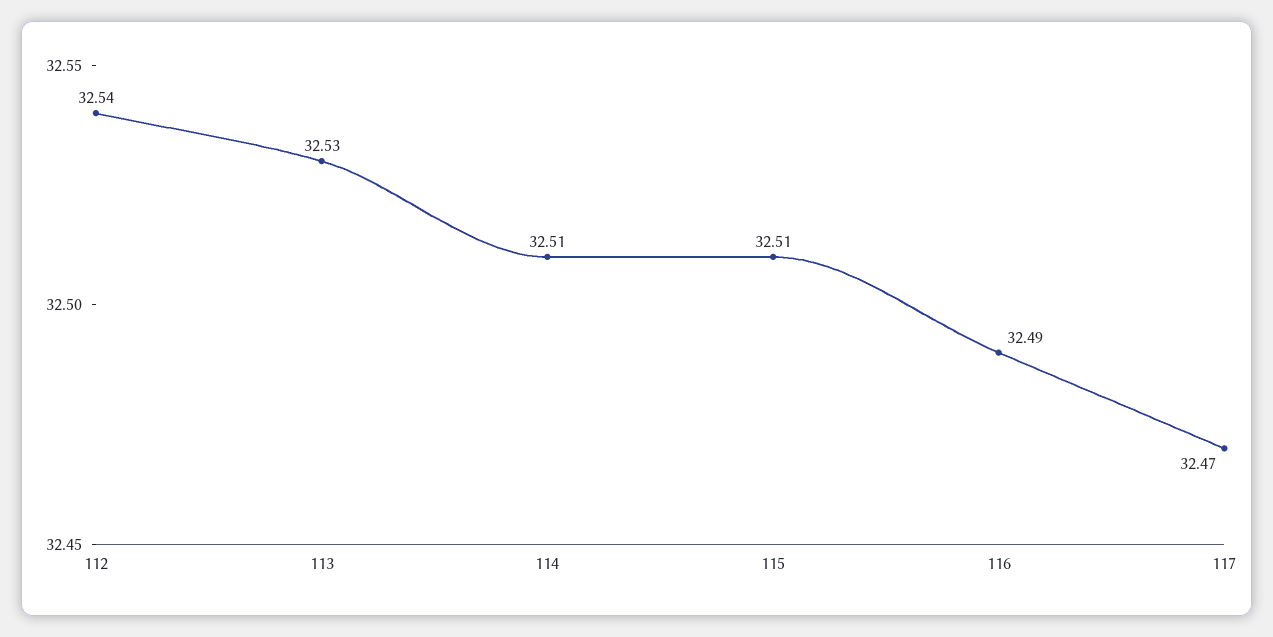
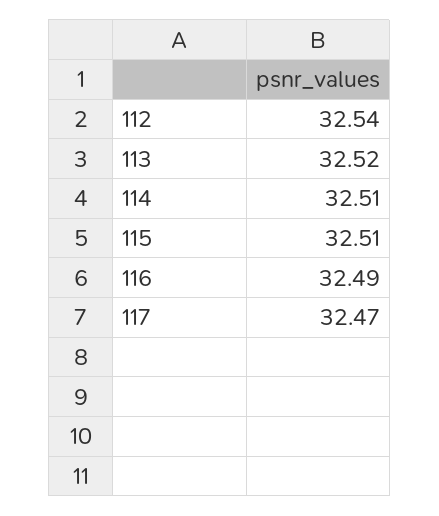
  {
    "112": 32.54,
-   "113": 32.53,
+   "113": 32.52,
    "114": 32.51,
    "115": 32.51,
    "116": 32.49,
    "117": 32.47
  }

